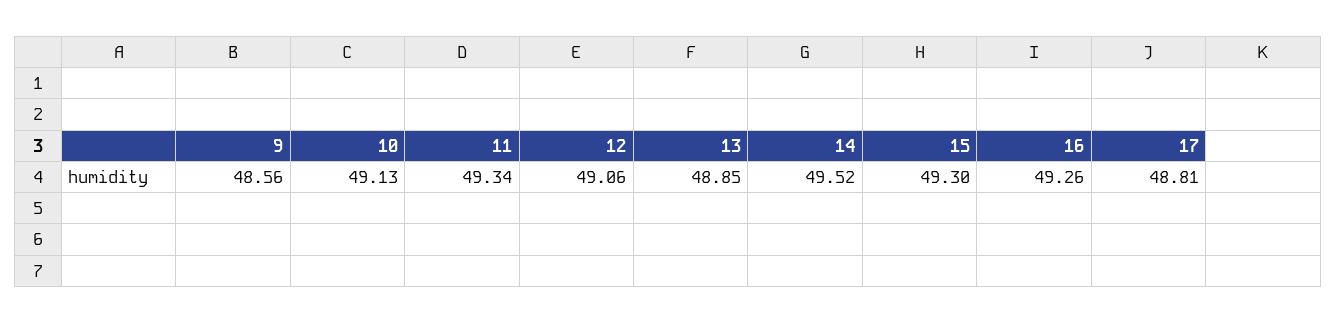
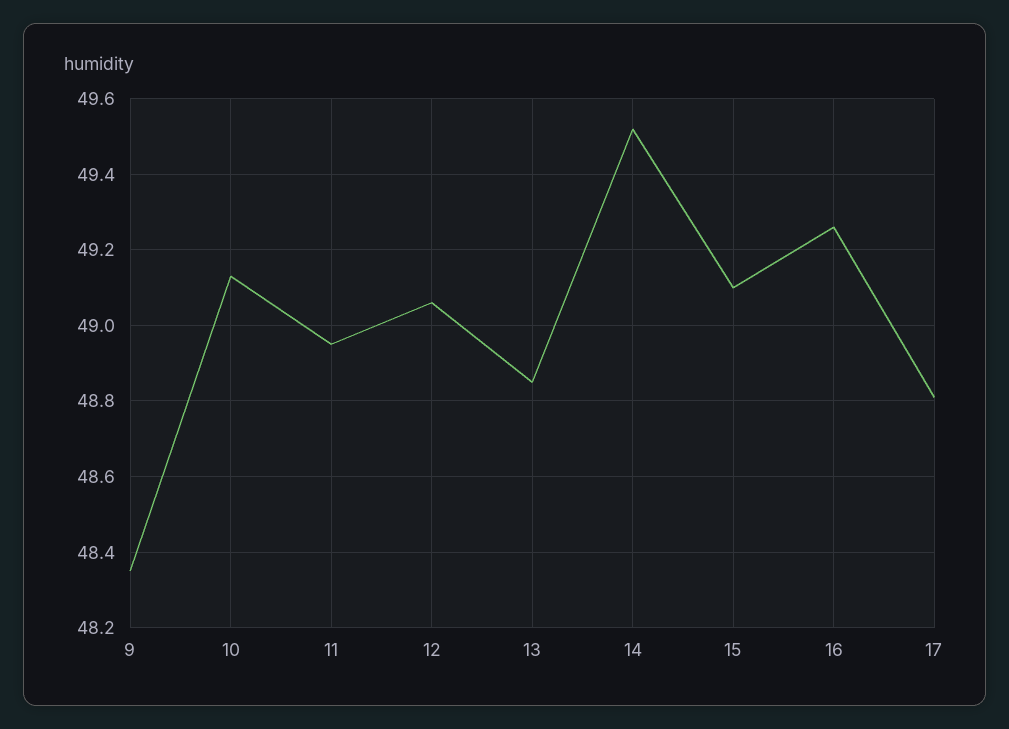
  {
-   "9": 48.56,
+   "9": 48.35,
    "10": 49.13,
-   "11": 49.34,
+   "11": 48.95,
    "12": 49.06,
    "13": 48.85,
    "14": 49.52,
-   "15": 49.3,
+   "15": 49.1,
    "16": 49.26,
    "17": 48.81
  }

